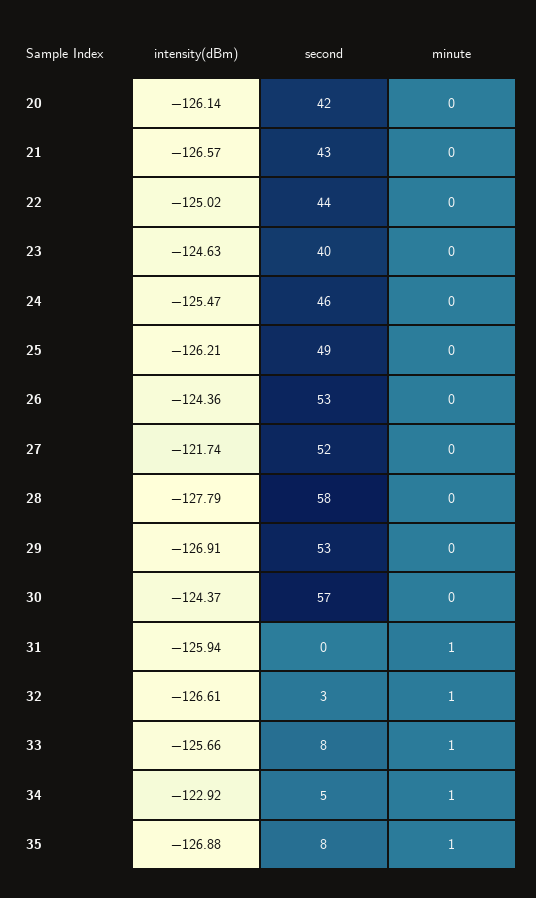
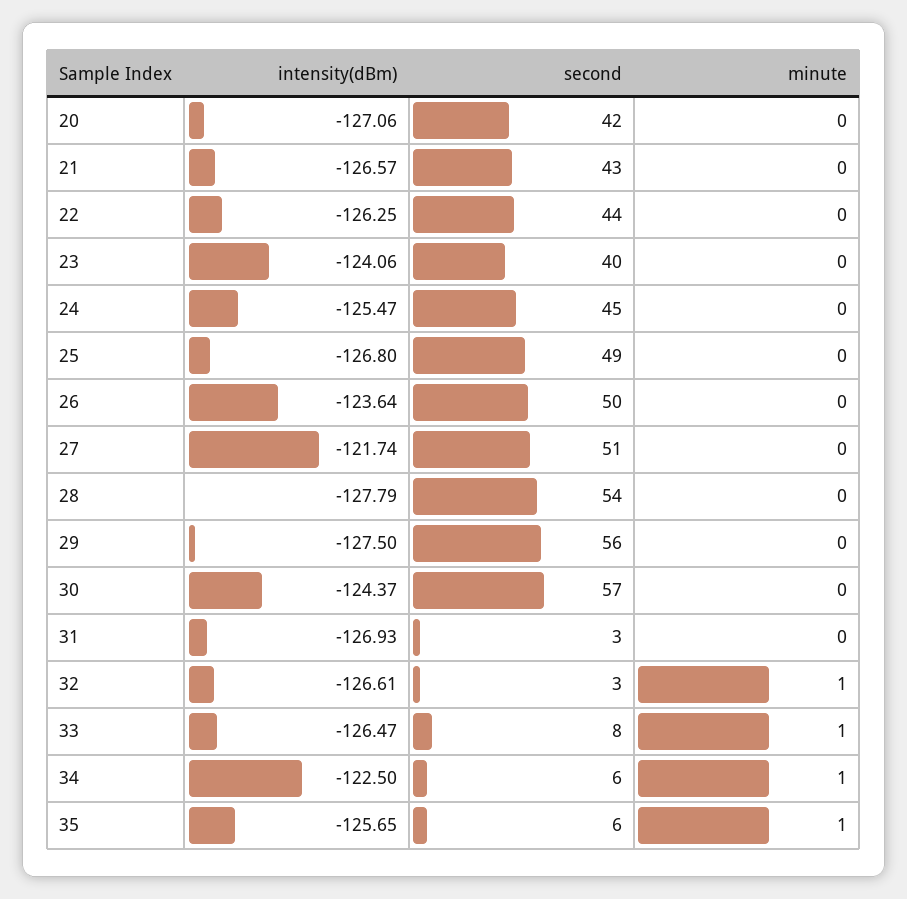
  {
    "intensity(dBm)": {
-     "20": -126.14,
+     "20": -127.06,
      "21": -126.57,
-     "22": -125.02,
+     "22": -126.25,
-     "23": -124.63,
+     "23": -124.06,
      "24": -125.47,
-     "25": -126.21,
+     "25": -126.8,
-     "26": -124.36,
+     "26": -123.64,
      "27": -121.74,
      "28": -127.79,
-     "29": -126.91,
+     "29": -127.5,
      "30": -124.37,
-     "31": -125.94,
+     "31": -126.93,
      "32": -126.61,
-     "33": -125.66,
+     "33": -126.47,
-     "34": -122.92,
+     "34": -122.5,
-     "35": -126.88
+     "35": -125.65
    },
    "second": {
      "20": 42,
      "21": 43,
      "22": 44,
      "23": 40,
-     "24": 46,
+     "24": 45,
      "25": 49,
-     "26": 53,
+     "26": 50,
-     "27": 52,
+     "27": 51,
-     "28": 58,
+     "28": 54,
-     "29": 53,
+     "29": 56,
      "30": 57,
-     "31": 0,
+     "31": 3,
      "32": 3,
      "33": 8,
-     "34": 5,
+     "34": 6,
-     "35": 8
+     "35": 6
    },
    "minute": {
      "20": 0,
      "21": 0,
      "22": 0,
      "23": 0,
      "24": 0,
      "25": 0,
      "26": 0,
      "27": 0,
      "28": 0,
      "29": 0,
      "30": 0,
-     "31": 1,
+     "31": 0,
      "32": 1,
      "33": 1,
      "34": 1,
      "35": 1
    }
  }

